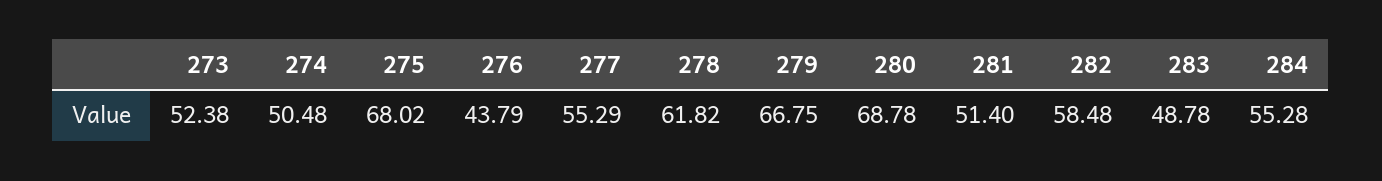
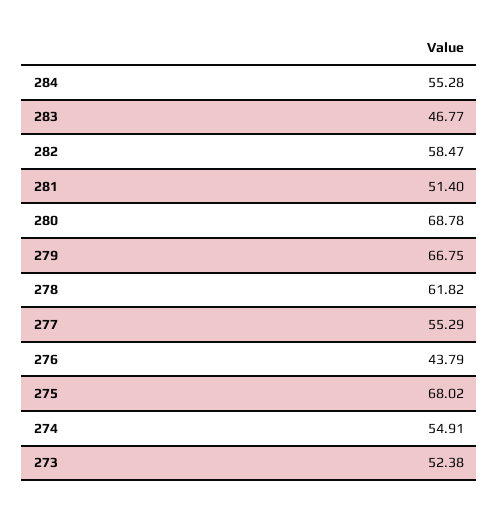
  {
    "273": 52.38,
-   "274": 50.48,
+   "274": 54.91,
    "275": 68.02,
    "276": 43.79,
    "277": 55.29,
    "278": 61.82,
    "279": 66.75,
    "280": 68.78,
    "281": 51.4,
-   "282": 58.48,
+   "282": 58.47,
-   "283": 48.78,
+   "283": 46.77,
    "284": 55.28
  }

